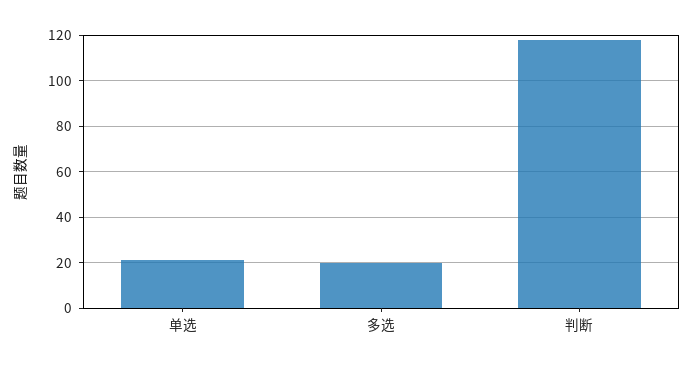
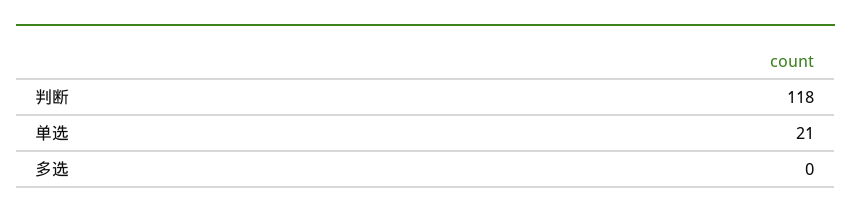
  {
    "单选": 21,
-   "多选": 20,
+   "多选": 0,
    "判断": 118
  }

